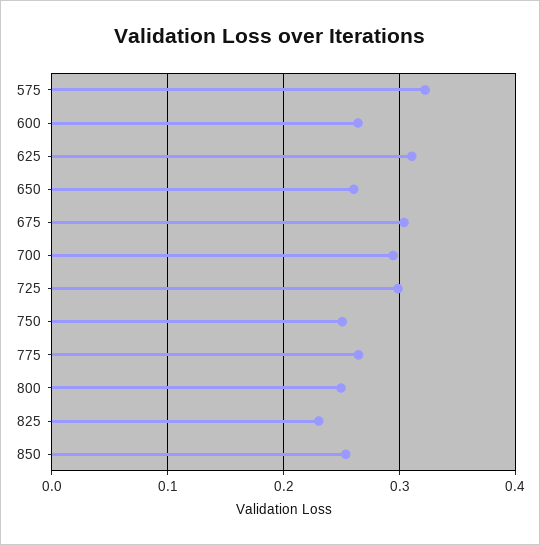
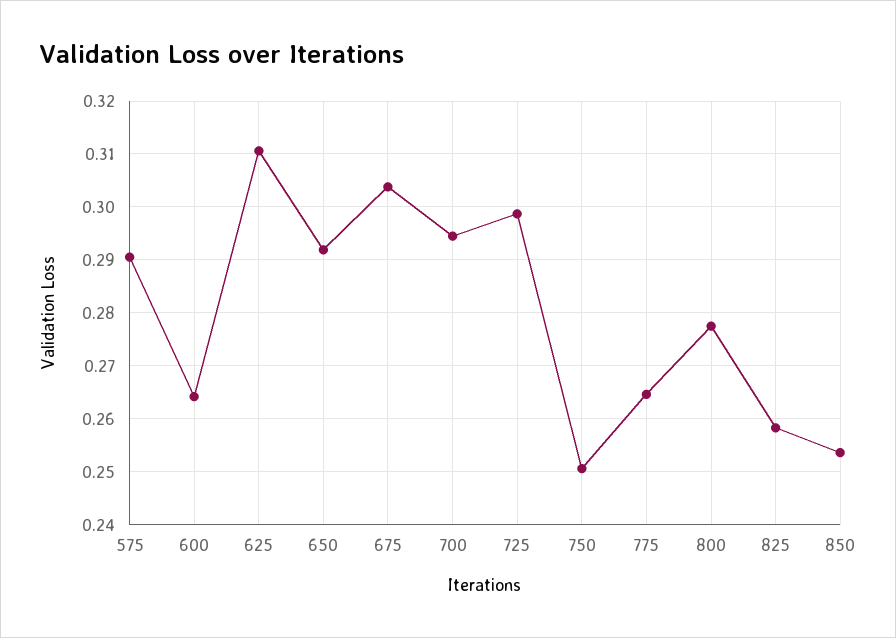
  {
-   "575": 0.32,
+   "575": 0.29,
    "600": 0.264,
    "625": 0.31,
-   "650": 0.26,
+   "650": 0.292,
    "675": 0.304,
    "700": 0.294,
    "725": 0.298,
    "750": 0.25,
    "775": 0.264,
-   "800": 0.25,
+   "800": 0.278,
-   "825": 0.23,
+   "825": 0.258,
    "850": 0.254
  }

